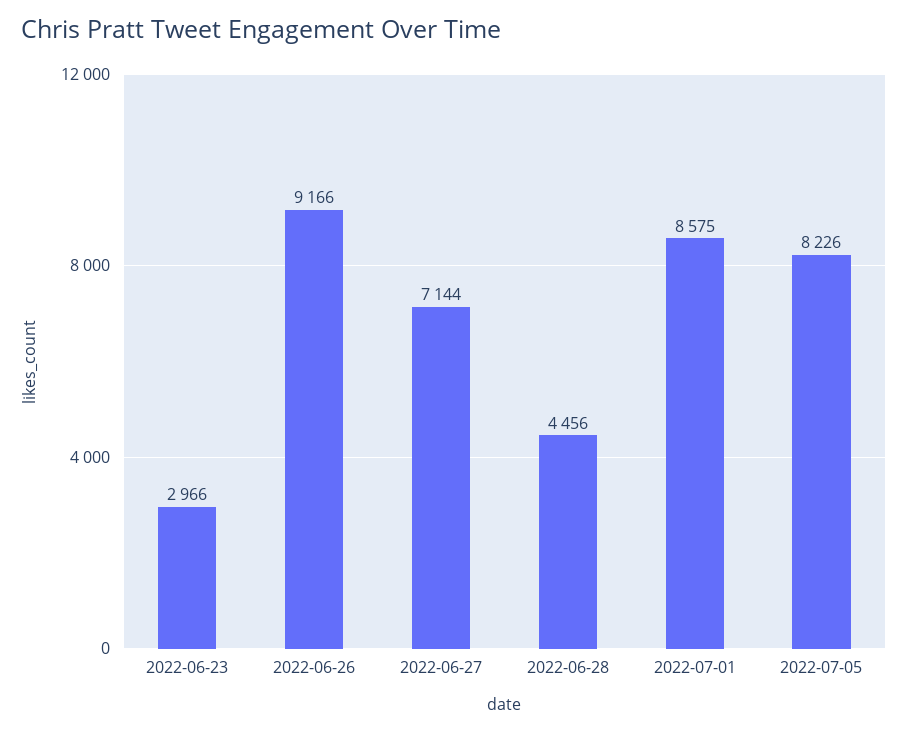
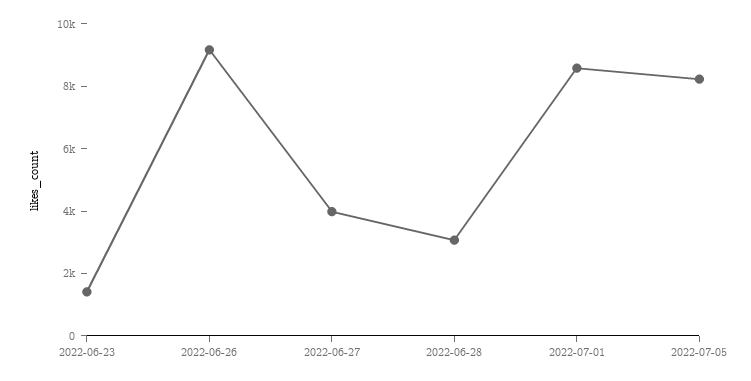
  {
-   "2022-06-23": 2966,
+   "2022-06-23": 1500,
    "2022-06-26": 9166,
-   "2022-06-27": 7144,
+   "2022-06-27": 4000,
-   "2022-06-28": 4456,
+   "2022-06-28": 3000,
    "2022-07-01": 8575,
    "2022-07-05": 8226
  }

